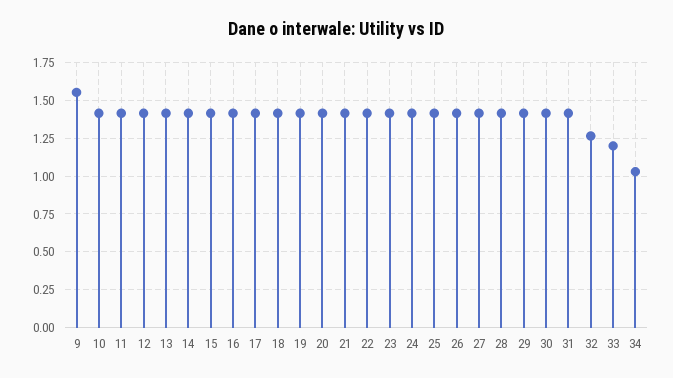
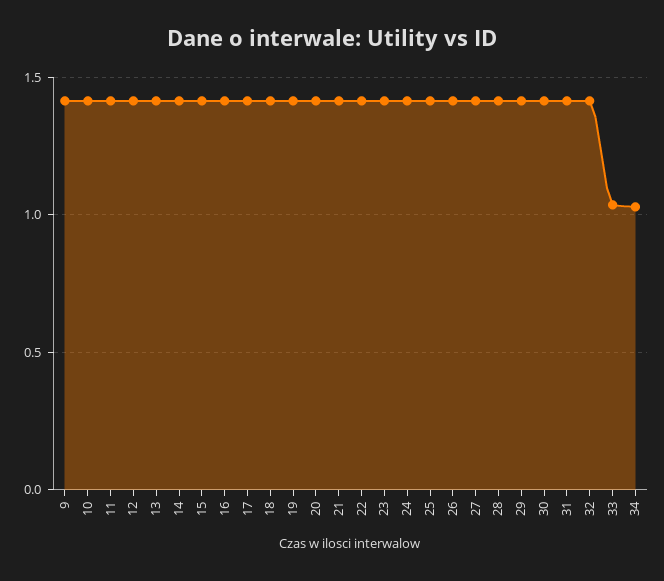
  {
-   "9": 1.55,
+   "9": 1.4,
    "10": 1.4,
    "11": 1.4,
    "12": 1.4,
    "13": 1.4,
    "14": 1.4,
    "15": 1.4,
    "16": 1.4,
    "17": 1.4,
    "18": 1.4,
    "19": 1.4,
    "20": 1.4,
    "21": 1.4,
    "22": 1.4,
    "23": 1.4,
    "24": 1.4,
    "25": 1.4,
    "26": 1.4,
    "27": 1.4,
    "28": 1.4,
    "29": 1.4,
    "30": 1.4,
    "31": 1.4,
-   "32": 1.25,
+   "32": 1.4,
-   "33": 1.2,
+   "33": 1.05,
    "34": 1.05
  }

